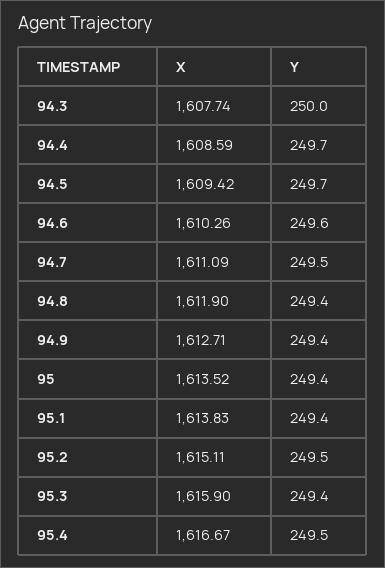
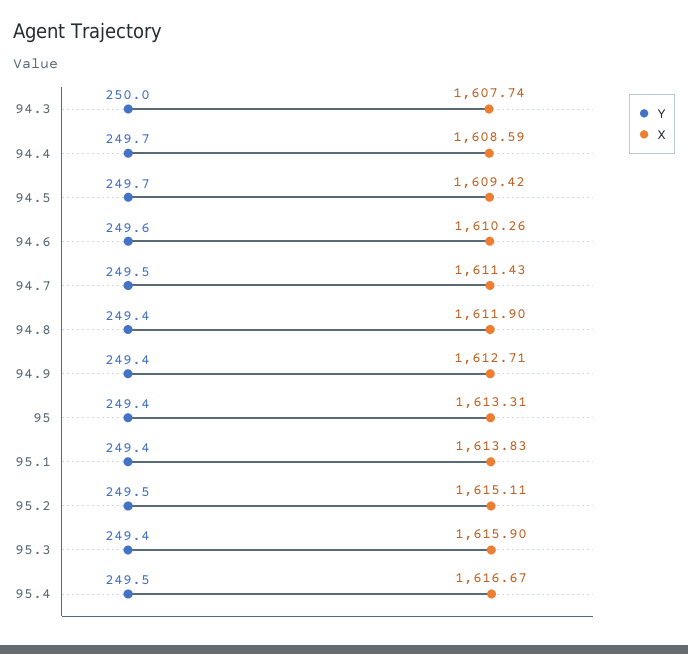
  {
    "X": {
      "94.3": 1607.74,
      "94.4": 1608.59,
      "94.5": 1609.42,
      "94.6": 1610.26,
-     "94.7": 1611.09,
+     "94.7": 1611.43,
      "94.8": 1611.9,
      "94.9": 1612.71,
-     "95": 1613.52,
+     "95": 1613.31,
      "95.1": 1613.83,
      "95.2": 1615.11,
      "95.3": 1615.9,
      "95.4": 1616.67
    },
    "Y": {
      "94.3": 250,
      "94.4": 249.7,
      "94.5": 249.7,
      "94.6": 249.6,
      "94.7": 249.5,
      "94.8": 249.4,
      "94.9": 249.4,
      "95": 249.4,
      "95.1": 249.4,
      "95.2": 249.5,
      "95.3": 249.4,
      "95.4": 249.5
    }
  }

